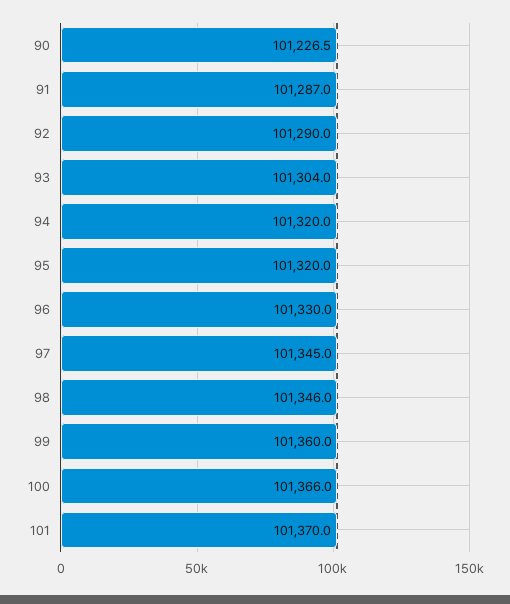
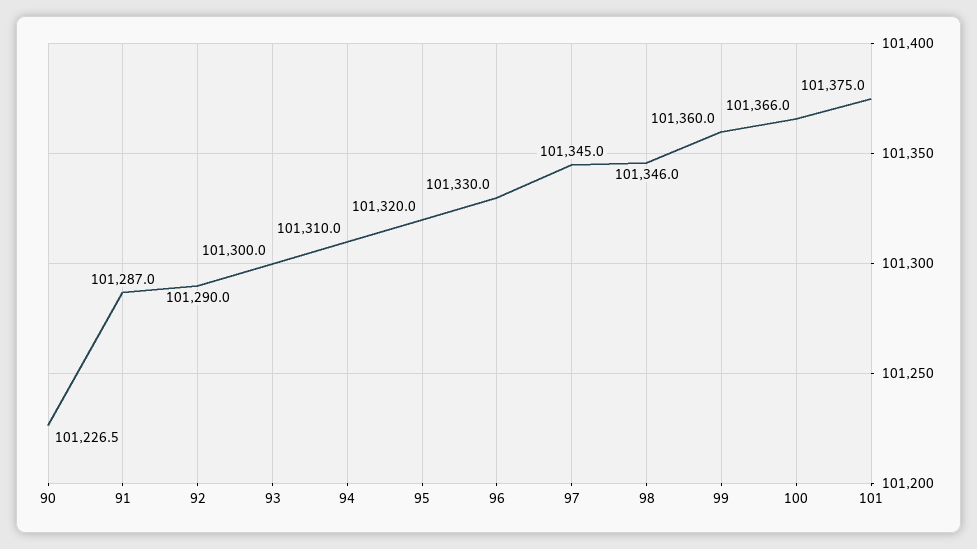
  {
    "90": 101226.5,
    "91": 101287,
    "92": 101290,
-   "93": 101304,
+   "93": 101300,
-   "94": 101320,
+   "94": 101310,
    "95": 101320,
    "96": 101330,
    "97": 101345,
    "98": 101346,
    "99": 101360,
    "100": 101366,
-   "101": 101370
+   "101": 101375
  }

